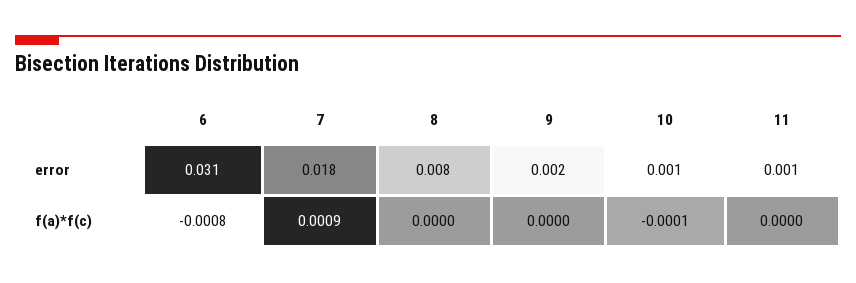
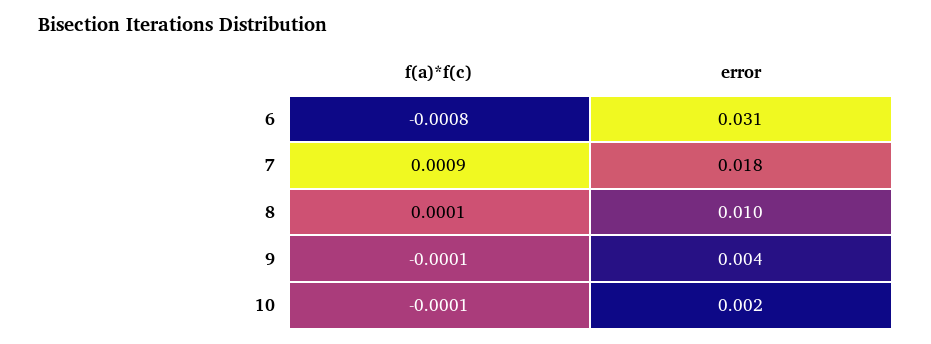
  {
    "6": {
      "error": 0.031,
      "f(a)*f(c)": -0.0008
    },
    "7": {
      "error": 0.018,
      "f(a)*f(c)": 0.0009
    },
    "8": {
-     "error": 0.008,
+     "error": 0.01,
-     "f(a)*f(c)": 0
+     "f(a)*f(c)": 0.0001
    },
    "9": {
-     "error": 0.002,
+     "error": 0.004,
-     "f(a)*f(c)": 0
+     "f(a)*f(c)": -0.0001
    },
    "10": {
-     "error": 0.001,
+     "error": 0.002,
      "f(a)*f(c)": -0.0001
-   },
+   }
-   "11": {
-     "error": 0.001,
-     "f(a)*f(c)": 0
-   }
  }

